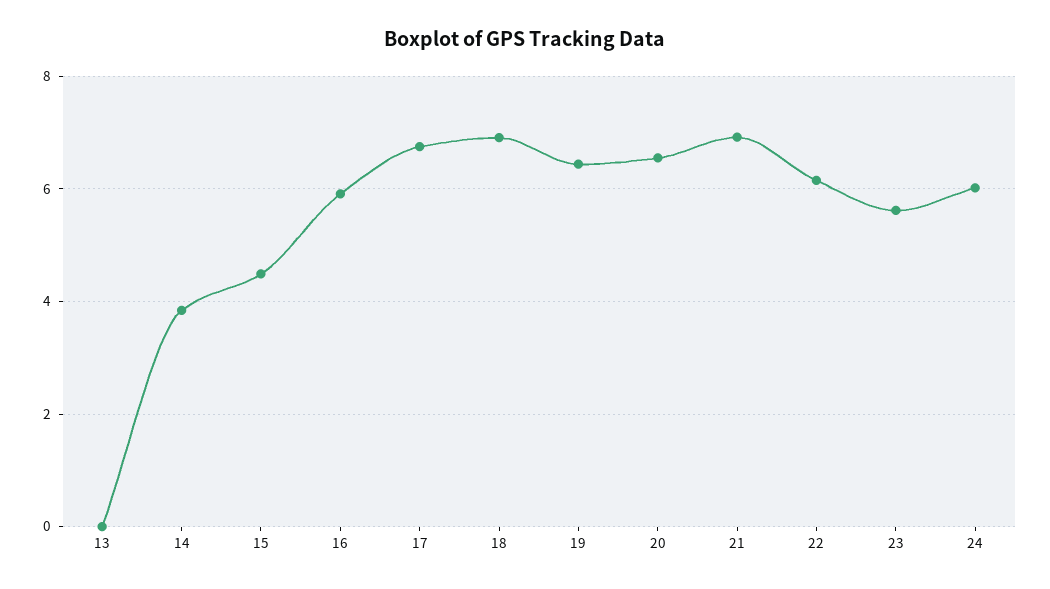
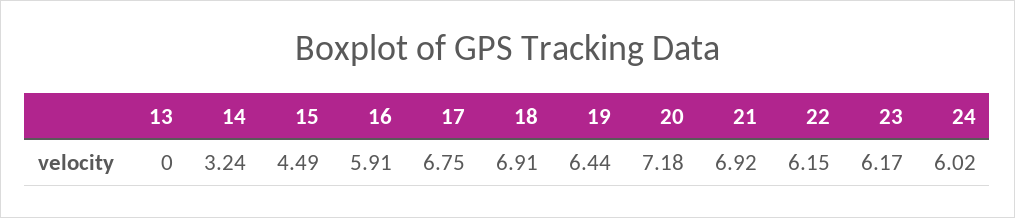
  {
    "13": 0,
-   "14": 3.8,
+   "14": 3.24,
    "15": 4.49,
    "16": 5.91,
    "17": 6.75,
    "18": 6.91,
    "19": 6.44,
-   "20": 6.6,
+   "20": 7.18,
    "21": 6.92,
    "22": 6.15,
-   "23": 5.6,
+   "23": 6.17,
    "24": 6.02
  }

